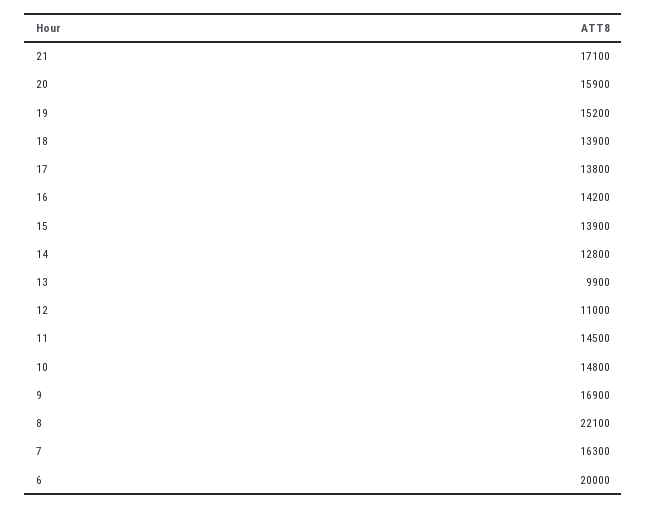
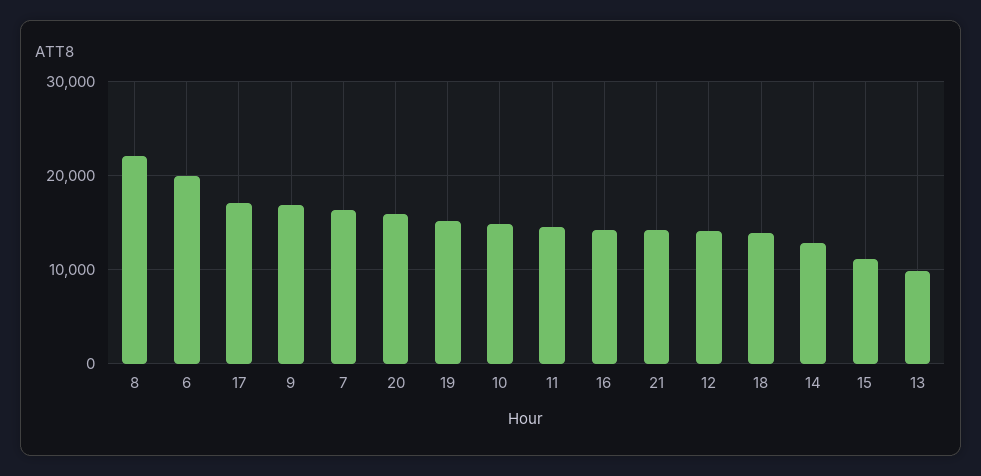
  {
-   "21": 17100,
+   "21": 14000,
    "20": 15900,
    "19": 15200,
    "18": 13900,
-   "17": 13800,
+   "17": 17000,
    "16": 14200,
-   "15": 13900,
+   "15": 11000,
    "14": 12800,
    "13": 9900,
-   "12": 11000,
+   "12": 14000,
    "11": 14500,
    "10": 14800,
    "9": 16900,
    "8": 22100,
    "7": 16300,
    "6": 20000
  }

